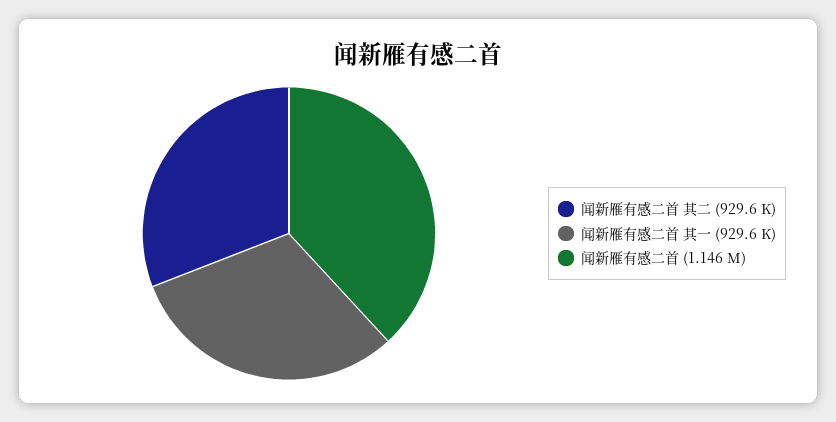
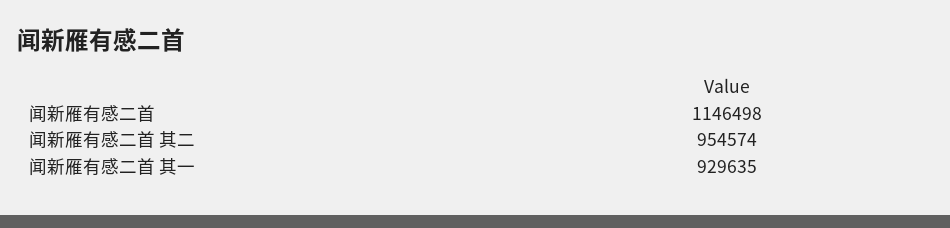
  {
-   "闻新雁有感二首 其二": 929600,
+   "闻新雁有感二首 其二": 954574,
    "闻新雁有感二首 其一": 929635,
    "闻新雁有感二首": 1146498
  }

